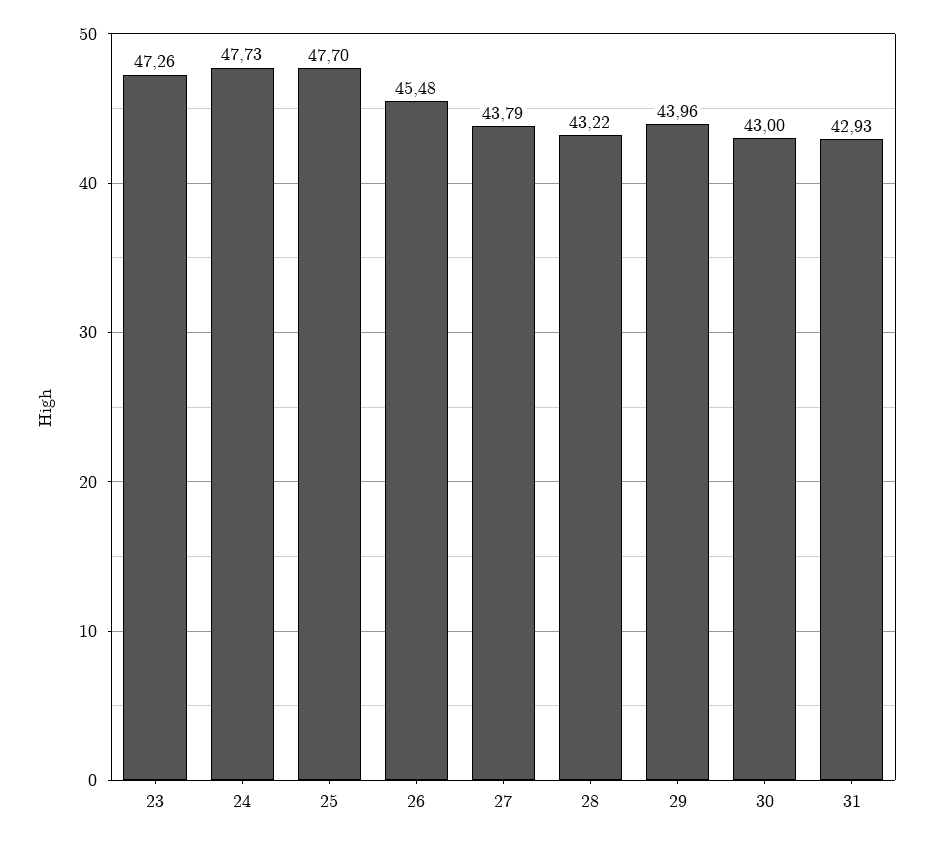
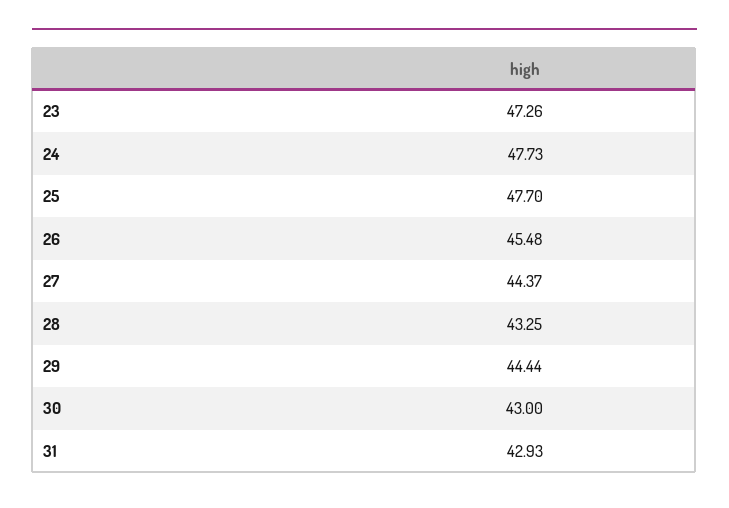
  {
    "23": 47.26,
    "24": 47.73,
    "25": 47.7,
    "26": 45.48,
-   "27": 43.79,
+   "27": 44.37,
-   "28": 43.22,
+   "28": 43.25,
-   "29": 43.96,
+   "29": 44.44,
    "30": 43,
    "31": 42.93
  }

